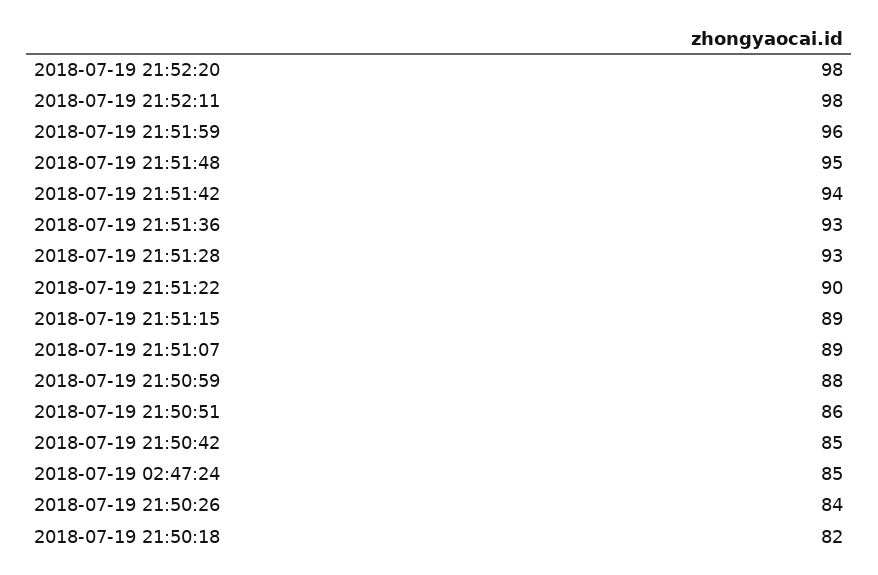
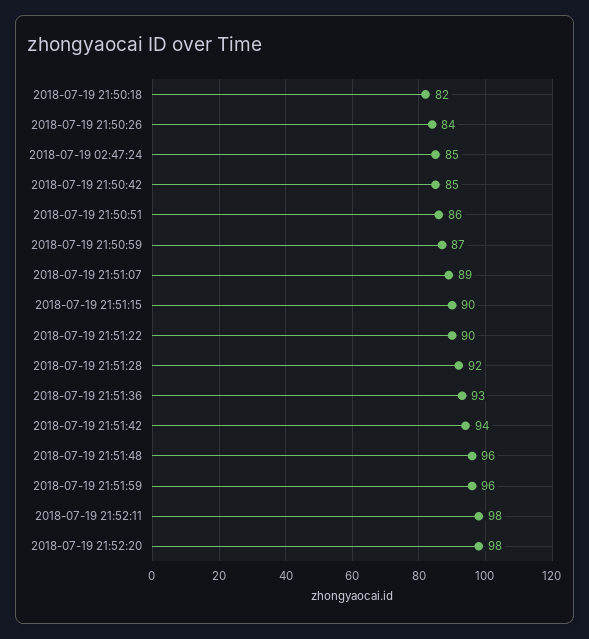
  {
    "2018-07-19 21:52:20": 98,
    "2018-07-19 21:52:11": 98,
    "2018-07-19 21:51:59": 96,
-   "2018-07-19 21:51:48": 95,
+   "2018-07-19 21:51:48": 96,
    "2018-07-19 21:51:42": 94,
    "2018-07-19 21:51:36": 93,
-   "2018-07-19 21:51:28": 93,
+   "2018-07-19 21:51:28": 92,
    "2018-07-19 21:51:22": 90,
-   "2018-07-19 21:51:15": 89,
+   "2018-07-19 21:51:15": 90,
    "2018-07-19 21:51:07": 89,
-   "2018-07-19 21:50:59": 88,
+   "2018-07-19 21:50:59": 87,
    "2018-07-19 21:50:51": 86,
    "2018-07-19 21:50:42": 85,
    "2018-07-19 02:47:24": 85,
    "2018-07-19 21:50:26": 84,
    "2018-07-19 21:50:18": 82
  }

